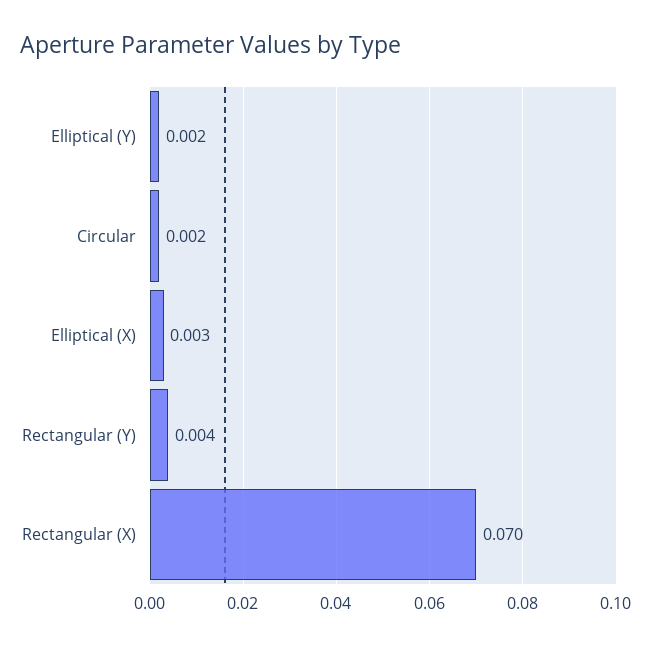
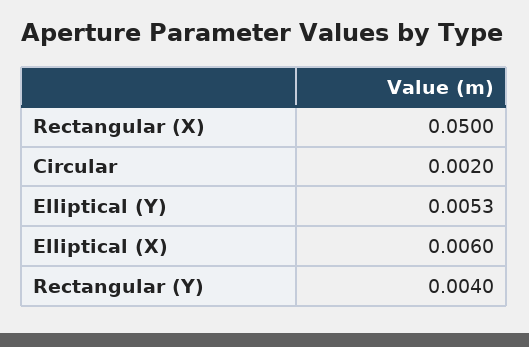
  {
-   "Elliptical (Y)": 0.002,
+   "Elliptical (Y)": 0.0053,
    "Circular": 0.002,
-   "Elliptical (X)": 0.003,
+   "Elliptical (X)": 0.006,
    "Rectangular (Y)": 0.004,
-   "Rectangular (X)": 0.07
+   "Rectangular (X)": 0.05
  }

